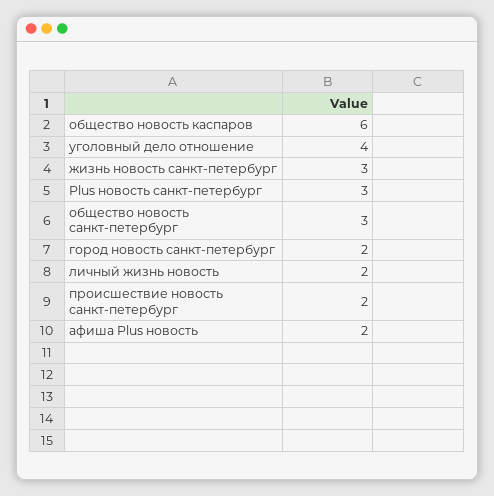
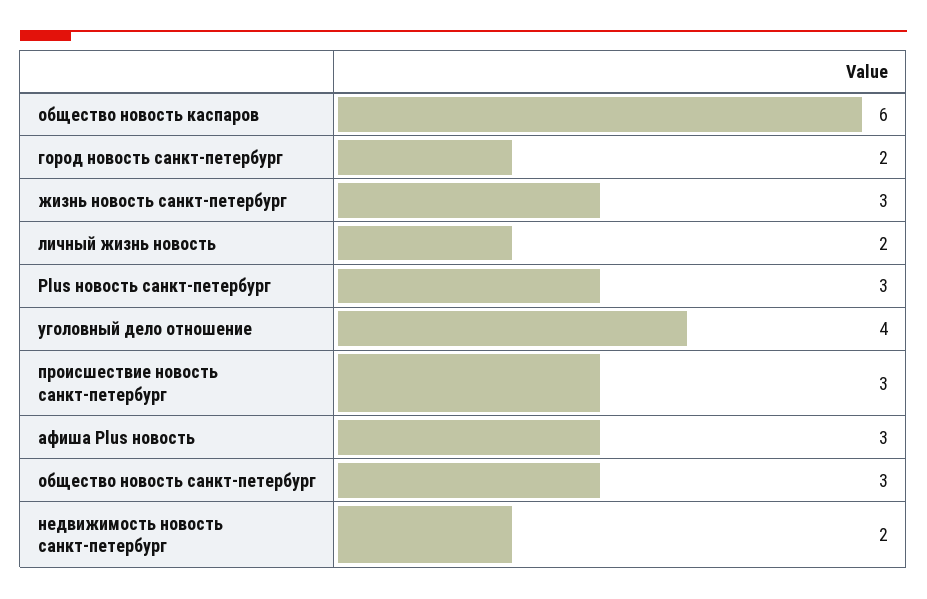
  {
    "общество новость каспаров": 6,
    "уголовный дело отношение": 4,
    "жизнь новость санкт-петербург": 3,
    "Plus новость санкт-петербург": 3,
    "общество новость санкт-петербург": 3,
    "город новость санкт-петербург": 2,
    "личный жизнь новость": 2,
-   "происшествие новость санкт-петербург": 2,
+   "происшествие новость санкт-петербург": 3,
-   "афиша Plus новость": 2
+   "афиша Plus новость": 3,
+   "недвижимость новость санкт-петербург": 2
  }

